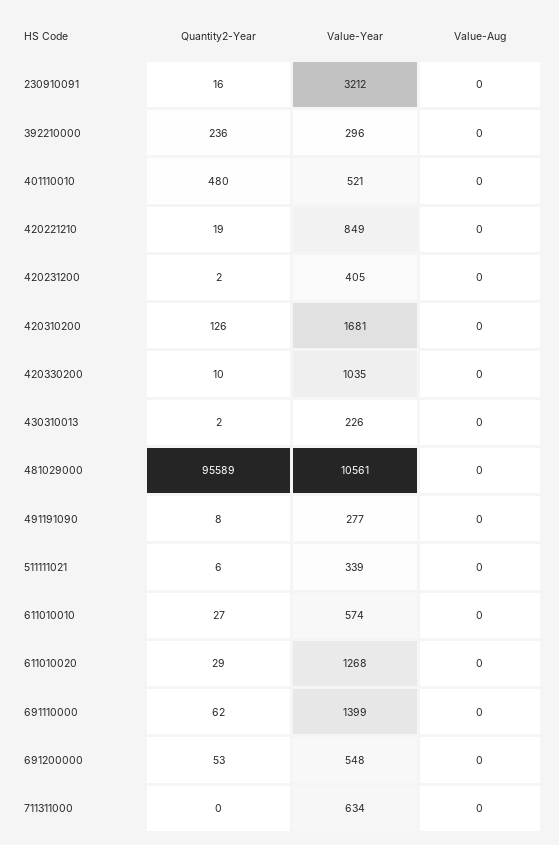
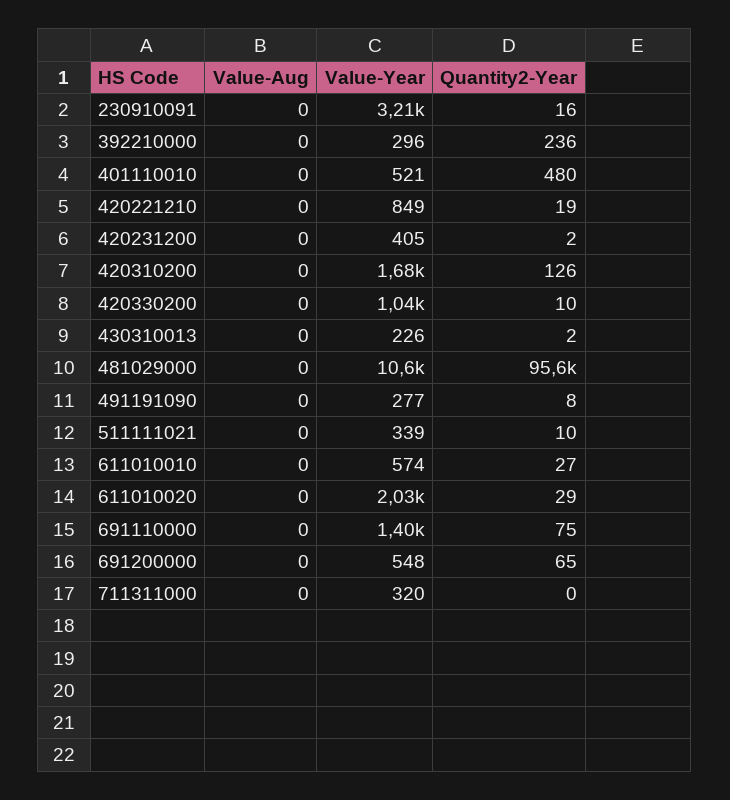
  {
    "Quantity2-Year": {
      "230910091": 16,
      "392210000": 236,
      "401110010": 480,
      "420221210": 19,
      "420231200": 2,
      "420310200": 126,
      "420330200": 10,
      "430310013": 2,
      "481029000": 95589,
      "491191090": 8,
-     "511111021": 6,
+     "511111021": 10,
      "611010010": 27,
      "611010020": 29,
-     "691110000": 62,
+     "691110000": 75,
-     "691200000": 53,
+     "691200000": 65,
      "711311000": 0
    },
    "Value-Year": {
      "230910091": 3212,
      "392210000": 296,
      "401110010": 521,
      "420221210": 849,
      "420231200": 405,
      "420310200": 1681,
      "420330200": 1035,
      "430310013": 226,
      "481029000": 10561,
      "491191090": 277,
      "511111021": 339,
      "611010010": 574,
-     "611010020": 1268,
+     "611010020": 2030,
      "691110000": 1399,
      "691200000": 548,
-     "711311000": 634
+     "711311000": 320
    },
    "Value-Aug": {
      "230910091": 0,
      "392210000": 0,
      "401110010": 0,
      "420221210": 0,
      "420231200": 0,
      "420310200": 0,
      "420330200": 0,
      "430310013": 0,
      "481029000": 0,
      "491191090": 0,
      "511111021": 0,
      "611010010": 0,
      "611010020": 0,
      "691110000": 0,
      "691200000": 0,
      "711311000": 0
    }
  }

